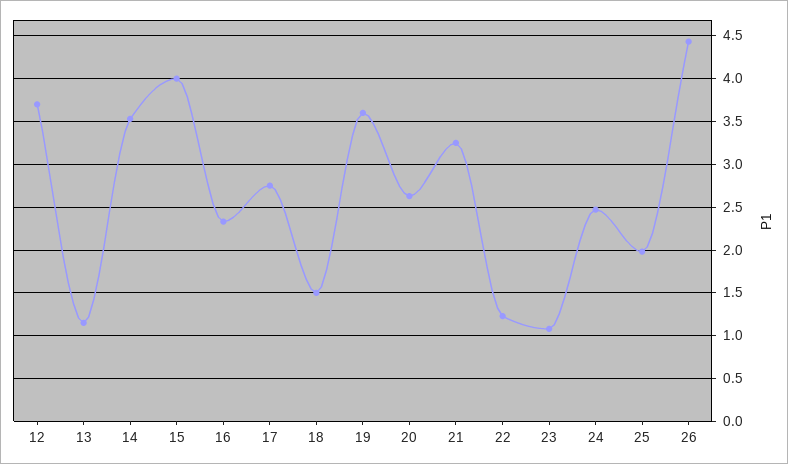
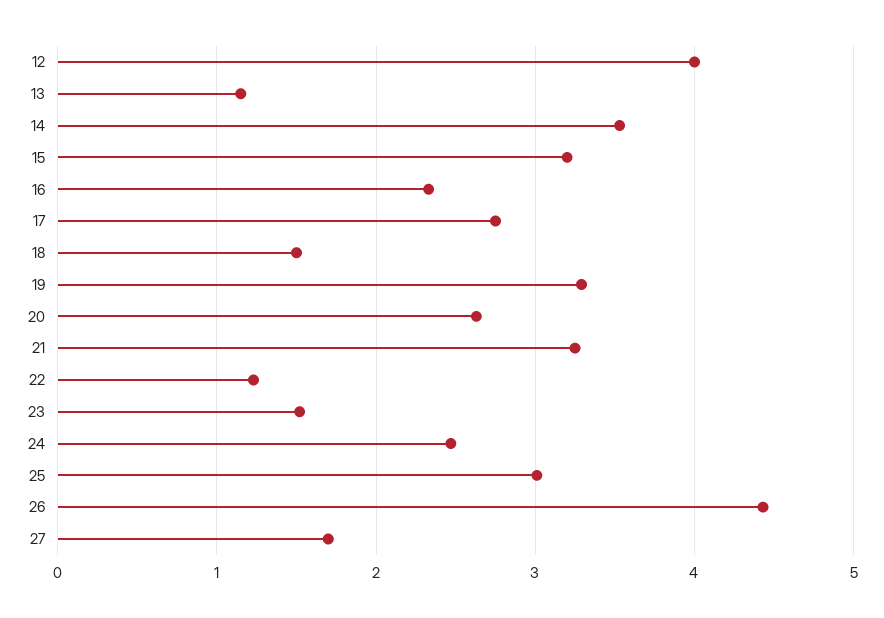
  {
-   "12": 3.7,
+   "12": 4,
    "13": 1.2,
    "14": 3.5,
-   "15": 4,
+   "15": 3.2,
    "16": 2.3,
    "17": 2.8,
    "18": 1.5,
-   "19": 3.6,
+   "19": 3.3,
    "20": 2.6,
    "21": 3.3,
    "22": 1.2,
-   "23": 1.1,
+   "23": 1.5,
    "24": 2.5,
-   "25": 2,
+   "25": 3,
-   "26": 4.4
+   "26": 4.4,
+   "27": 1.7
  }

